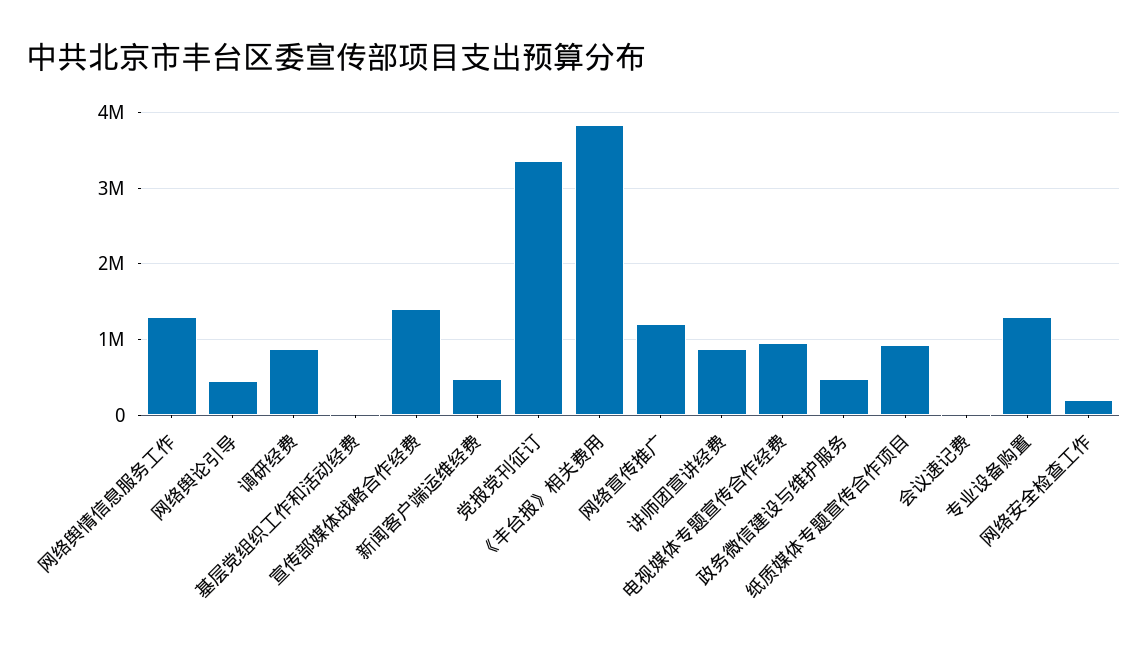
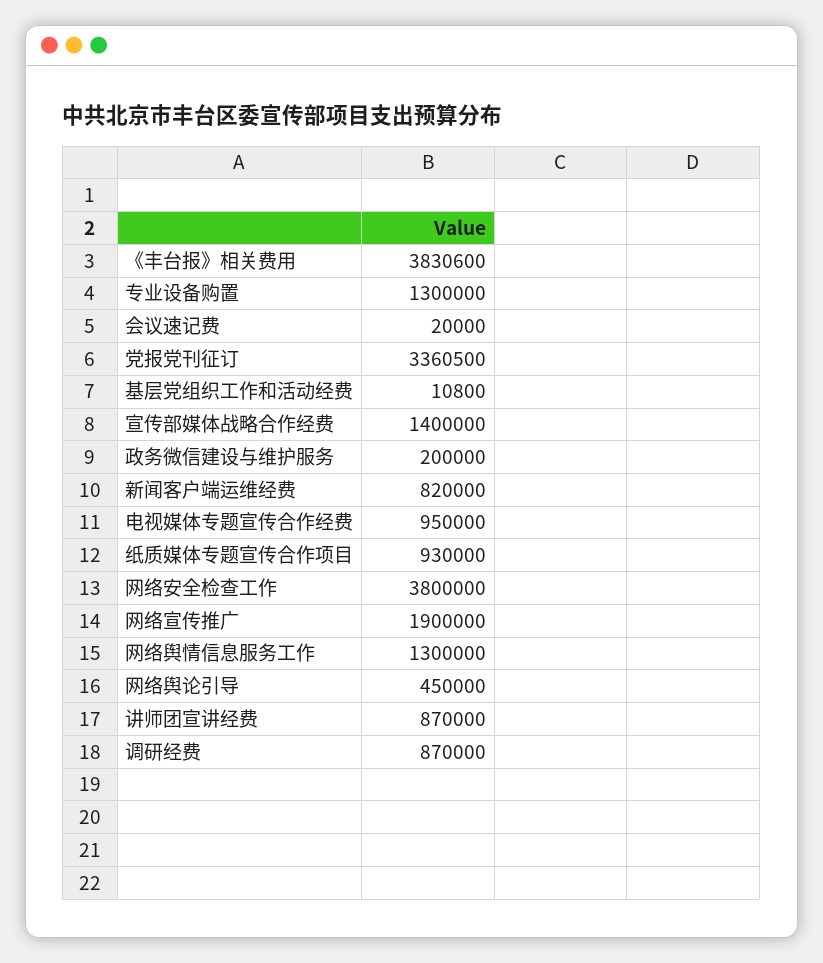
  {
    "网络舆情信息服务工作": 1300000,
    "网络舆论引导": 450000,
    "调研经费": 870000,
    "基层党组织工作和活动经费": 10800,
    "宣传部媒体战略合作经费": 1400000,
-   "新闻客户端运维经费": 500000,
+   "新闻客户端运维经费": 820000,
    "党报党刊征订": 3360500,
    "《丰台报》相关费用": 3830600,
-   "网络宣传推广": 1200000,
+   "网络宣传推广": 1900000,
    "讲师团宣讲经费": 870000,
    "电视媒体专题宣传合作经费": 950000,
-   "政务微信建设与维护服务": 500000,
+   "政务微信建设与维护服务": 200000,
    "纸质媒体专题宣传合作项目": 930000,
    "会议速记费": 20000,
    "专业设备购置": 1300000,
-   "网络安全检查工作": 200000
+   "网络安全检查工作": 3800000
  }

